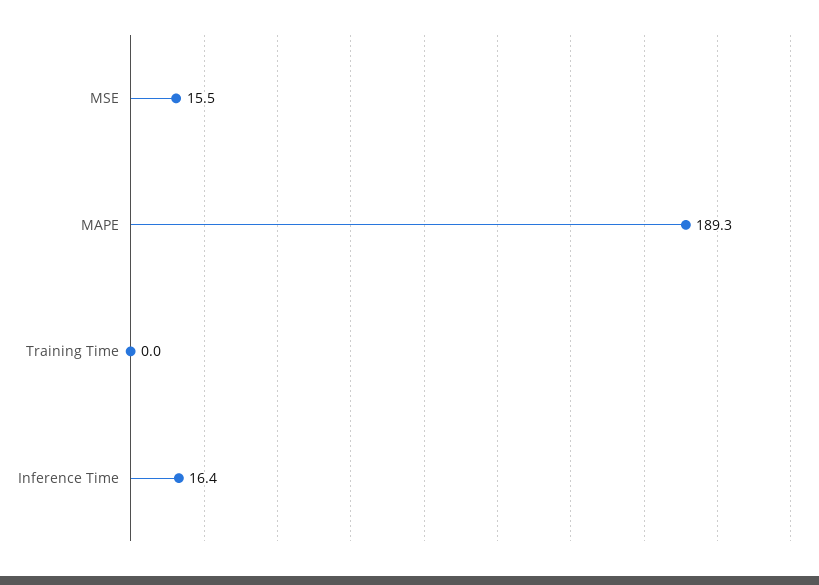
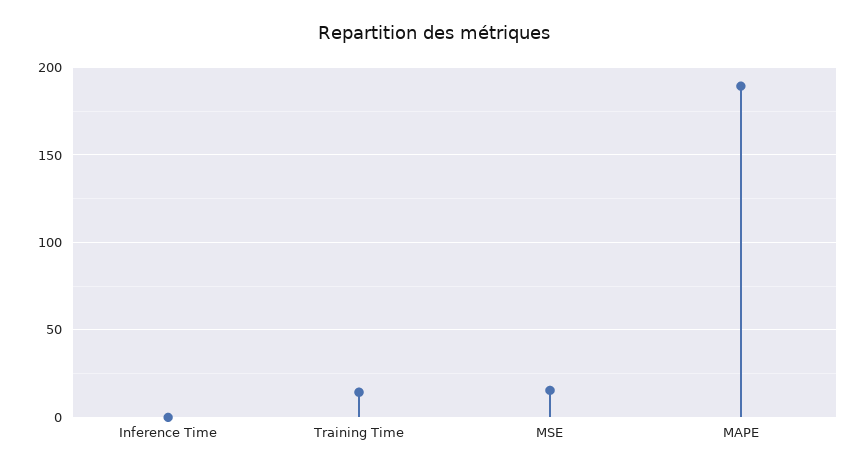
  {
    "MSE": 15.5,
    "MAPE": 189.3,
-   "Training Time": 0,
+   "Training Time": 15,
-   "Inference Time": 16.4
+   "Inference Time": 0
  }

